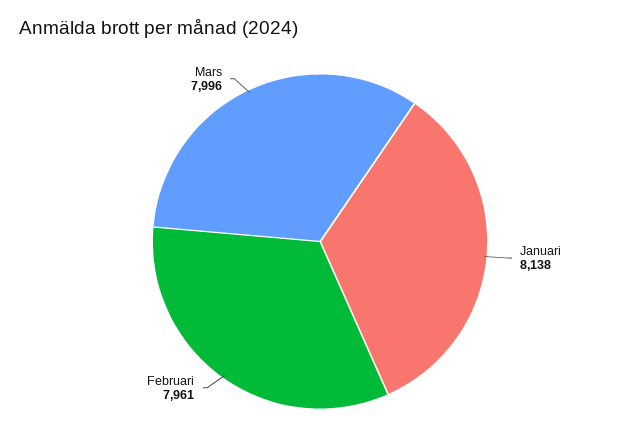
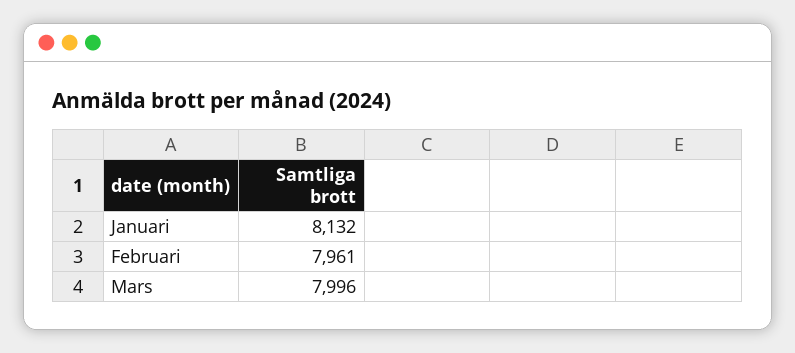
  {
-   "Januari": 8138,
+   "Januari": 8132,
    "Februari": 7961,
    "Mars": 7996
  }

